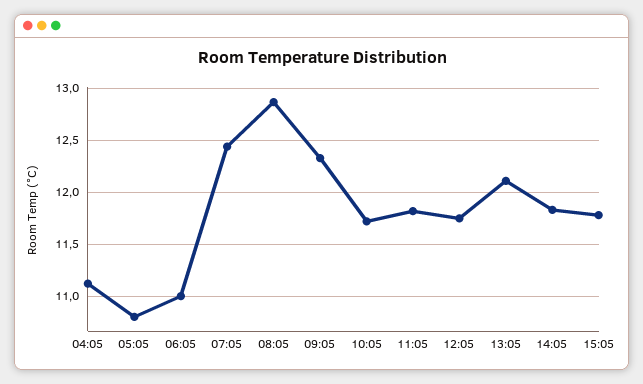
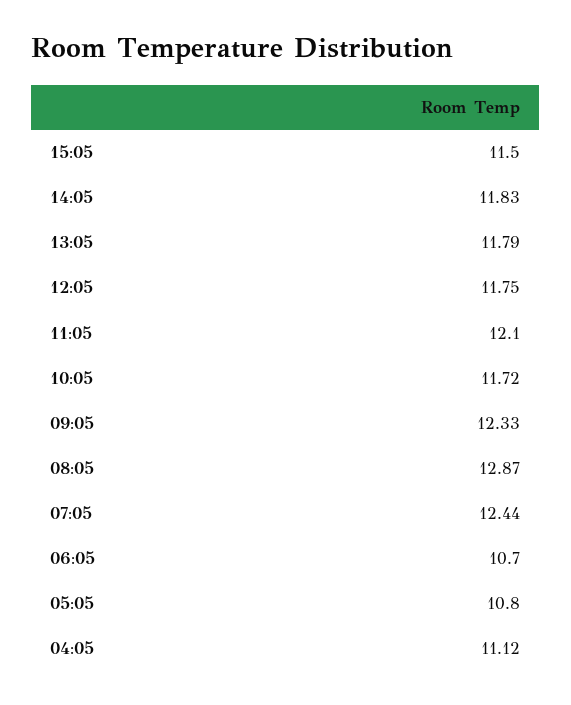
  {
    "04:05": 11.12,
    "05:05": 10.8,
-   "06:05": 11,
+   "06:05": 10.7,
    "07:05": 12.44,
    "08:05": 12.87,
    "09:05": 12.33,
    "10:05": 11.72,
-   "11:05": 11.8,
+   "11:05": 12.1,
    "12:05": 11.75,
-   "13:05": 12.1,
+   "13:05": 11.79,
    "14:05": 11.83,
-   "15:05": 11.8
+   "15:05": 11.5
  }

